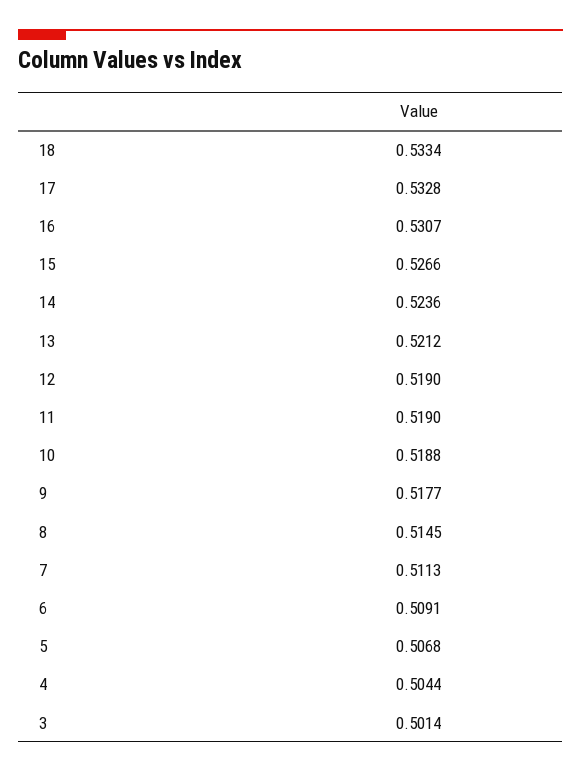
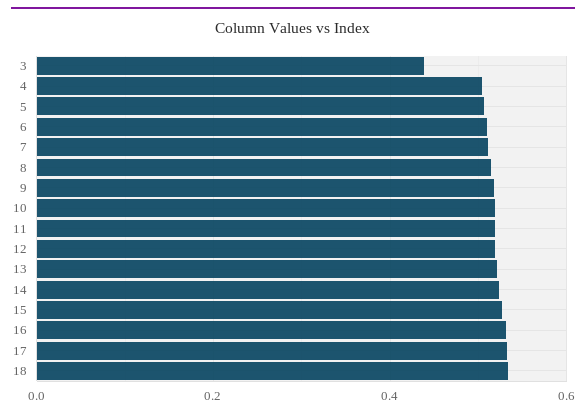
  {
    "18": 0.5334,
    "17": 0.5328,
    "16": 0.5307,
    "15": 0.5266,
    "14": 0.5236,
    "13": 0.5212,
    "12": 0.519,
    "11": 0.519,
    "10": 0.5188,
    "9": 0.5177,
    "8": 0.5145,
    "7": 0.5113,
    "6": 0.5091,
    "5": 0.5068,
    "4": 0.5044,
-   "3": 0.5014
+   "3": 0.44
  }

